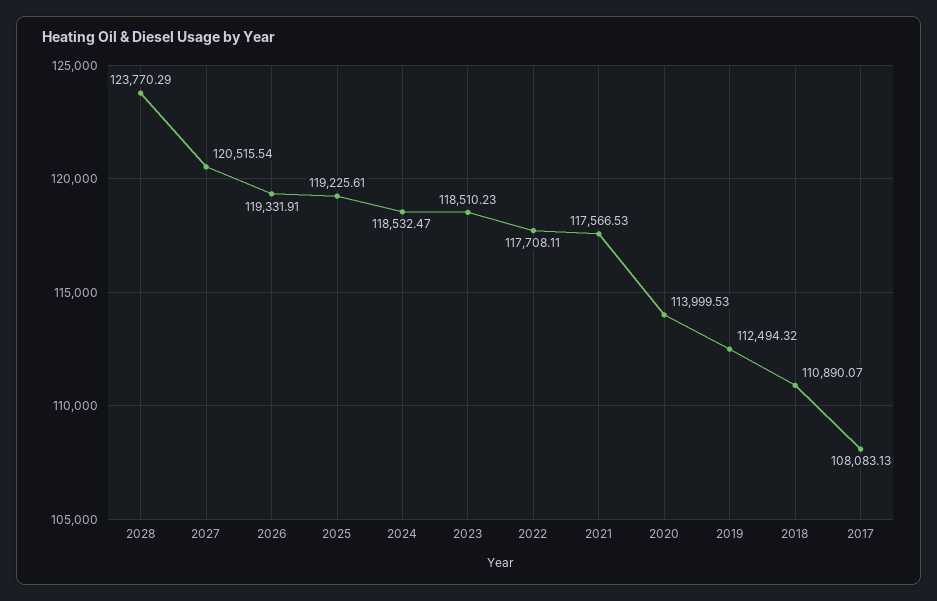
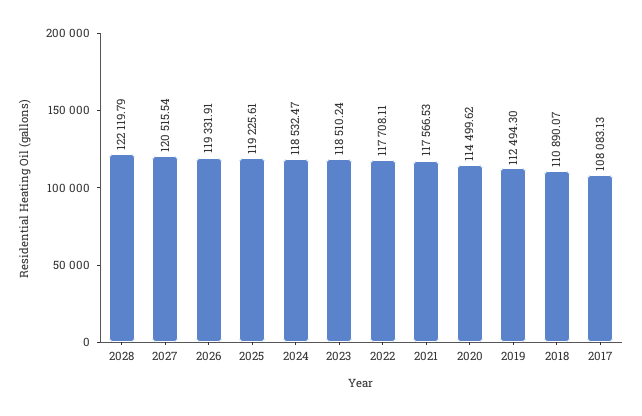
  {
-   "2028": 123770.29,
+   "2028": 122119.79,
    "2027": 120515.54,
    "2026": 119331.91,
    "2025": 119225.61,
    "2024": 118532.47,
-   "2023": 118510.23,
+   "2023": 118510.24,
    "2022": 117708.11,
    "2021": 117566.53,
-   "2020": 113999.53,
+   "2020": 114499.62,
-   "2019": 112494.32,
+   "2019": 112494.3,
    "2018": 110890.07,
    "2017": 108083.13
  }

